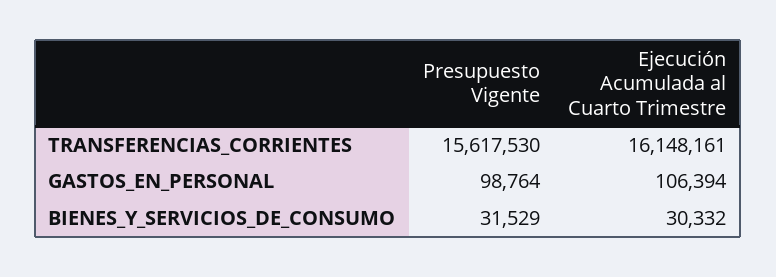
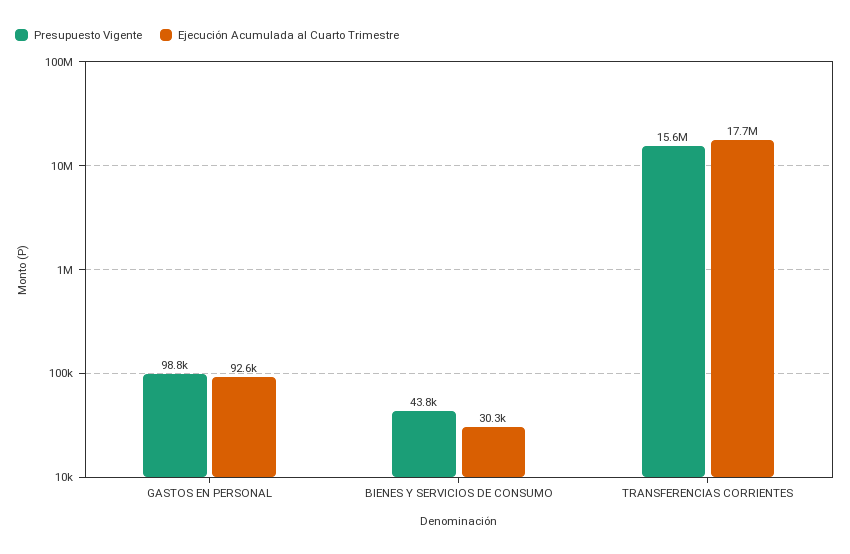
  {
    "Presupuesto Vigente": {
      "TRANSFERENCIAS_CORRIENTES": 15617530,
      "GASTOS_EN_PERSONAL": 98764,
-     "BIENES_Y_SERVICIOS_DE_CONSUMO": 31529
+     "BIENES_Y_SERVICIOS_DE_CONSUMO": 43800
    },
    "Ejecución Acumulada al Cuarto Trimestre": {
-     "TRANSFERENCIAS_CORRIENTES": 16148161,
+     "TRANSFERENCIAS_CORRIENTES": 17700000,
-     "GASTOS_EN_PERSONAL": 106394,
+     "GASTOS_EN_PERSONAL": 92600,
      "BIENES_Y_SERVICIOS_DE_CONSUMO": 30332
    }
  }

